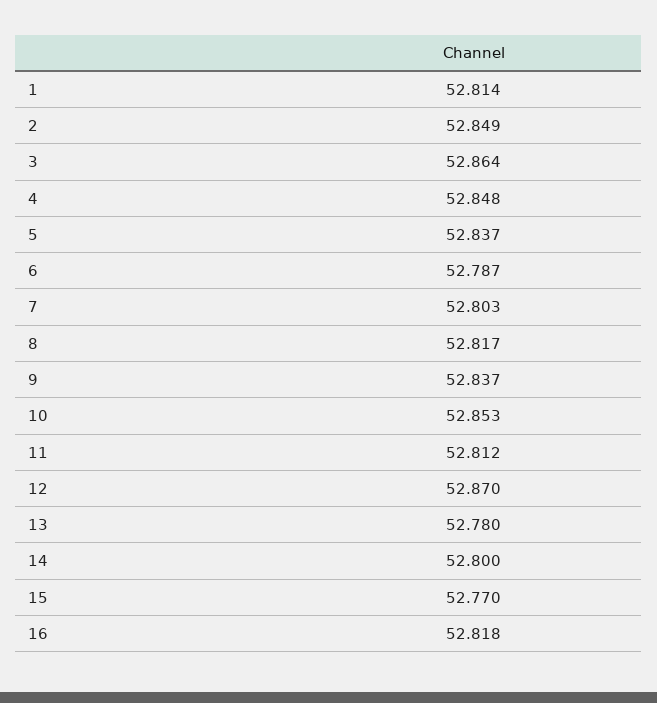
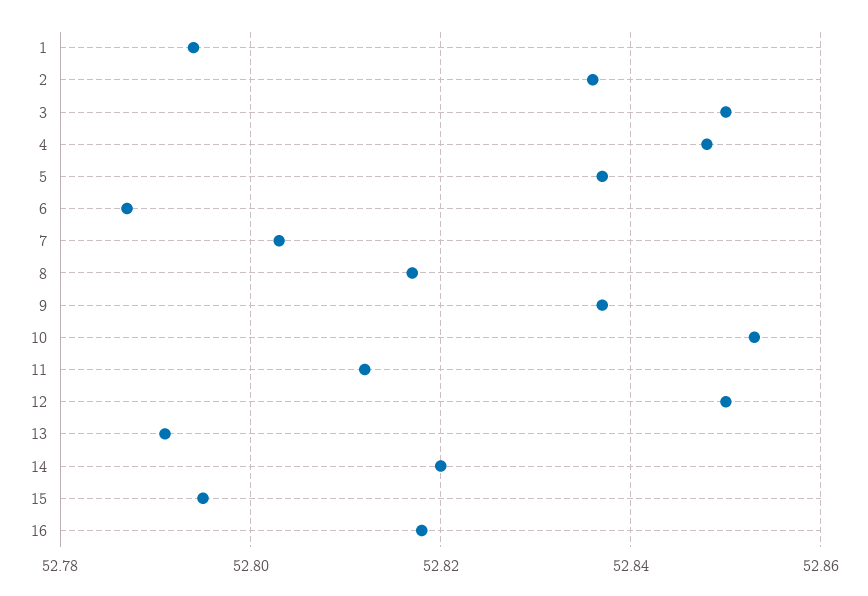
  {
-   "1": 52.814,
+   "1": 52.795,
-   "2": 52.849,
+   "2": 52.835,
-   "3": 52.864,
+   "3": 52.85,
    "4": 52.848,
    "5": 52.837,
    "6": 52.787,
    "7": 52.803,
    "8": 52.817,
    "9": 52.837,
    "10": 52.853,
    "11": 52.812,
-   "12": 52.87,
+   "12": 52.85,
-   "13": 52.78,
+   "13": 52.79,
-   "14": 52.8,
+   "14": 52.82,
-   "15": 52.77,
+   "15": 52.795,
    "16": 52.818
  }

